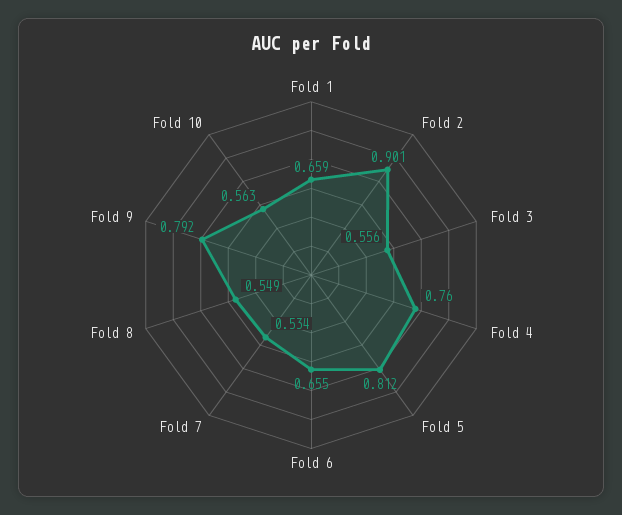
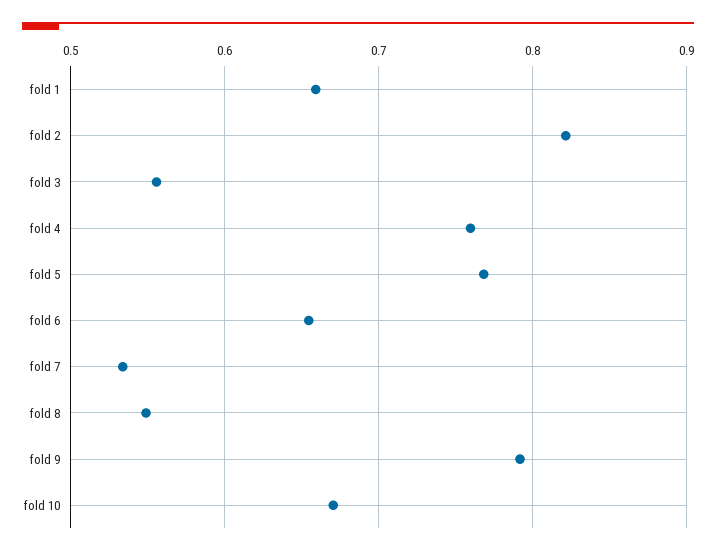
  {
    "Fold 1": 0.659,
-   "Fold 2": 0.901,
+   "Fold 2": 0.82,
    "Fold 3": 0.556,
    "Fold 4": 0.76,
-   "Fold 5": 0.812,
+   "Fold 5": 0.77,
    "Fold 6": 0.655,
    "Fold 7": 0.534,
    "Fold 8": 0.549,
    "Fold 9": 0.792,
-   "Fold 10": 0.563
+   "Fold 10": 0.67
  }

